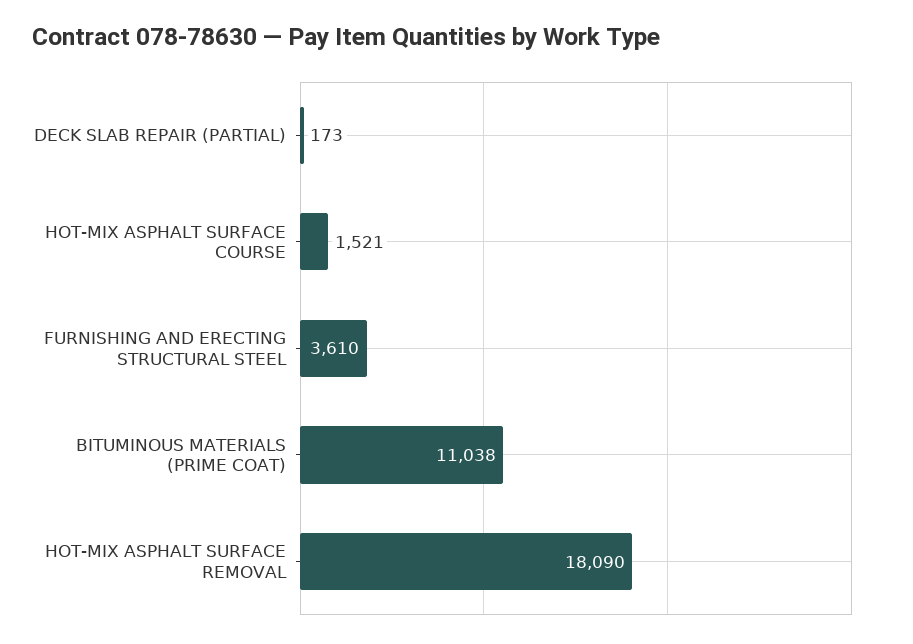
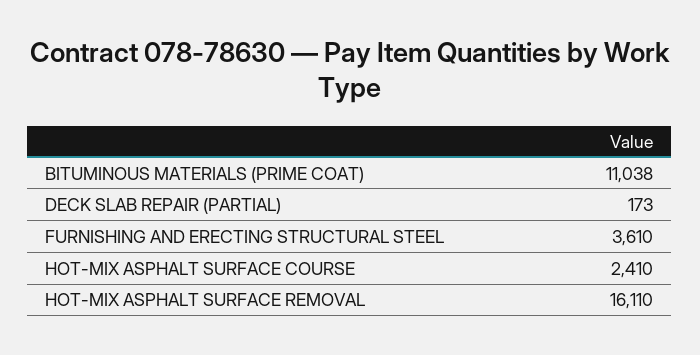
  {
    "DECK SLAB REPAIR (PARTIAL)": 173,
-   "HOT-MIX ASPHALT SURFACE COURSE": 1521,
+   "HOT-MIX ASPHALT SURFACE COURSE": 2410,
    "FURNISHING AND ERECTING STRUCTURAL STEEL": 3610,
    "BITUMINOUS MATERIALS (PRIME COAT)": 11038,
-   "HOT-MIX ASPHALT SURFACE REMOVAL": 18090
+   "HOT-MIX ASPHALT SURFACE REMOVAL": 16110
  }

